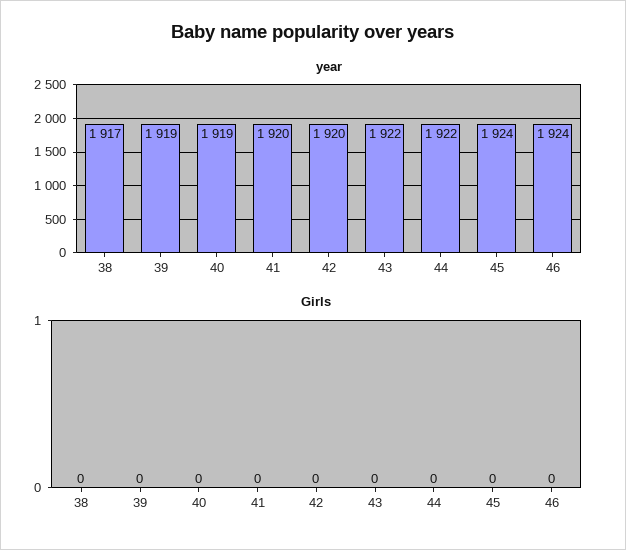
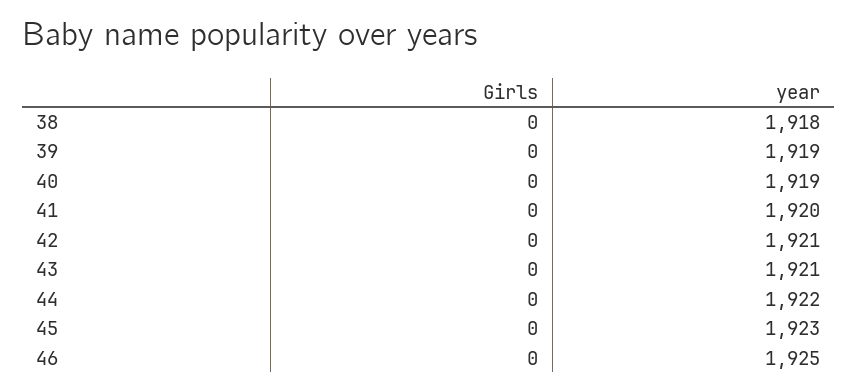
  {
    "year": {
-     "38": 1917,
+     "38": 1918,
      "39": 1919,
      "40": 1919,
      "41": 1920,
-     "42": 1920,
+     "42": 1921,
-     "43": 1922,
+     "43": 1921,
      "44": 1922,
-     "45": 1924,
+     "45": 1923,
-     "46": 1924
+     "46": 1925
    },
    "Girls": {
      "38": 0,
      "39": 0,
      "40": 0,
      "41": 0,
      "42": 0,
      "43": 0,
      "44": 0,
      "45": 0,
      "46": 0
    }
  }

